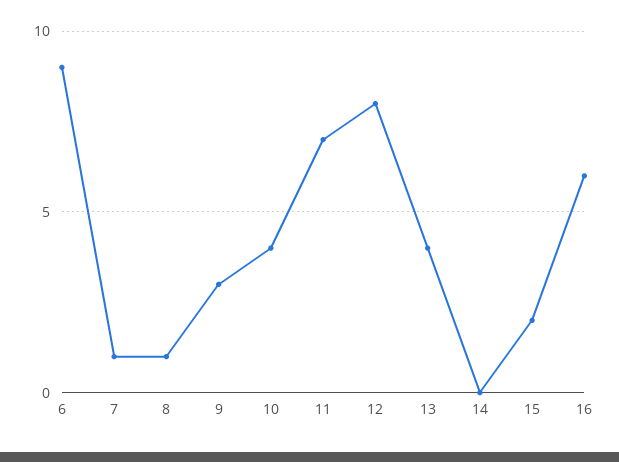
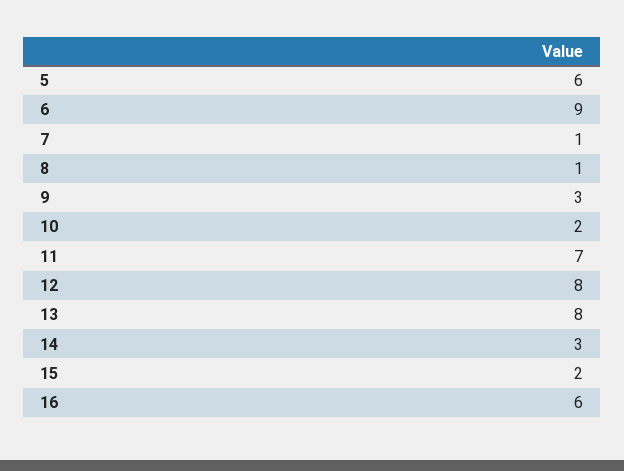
  {
    "6": 9,
    "7": 1,
    "8": 1,
    "9": 3,
-   "10": 4,
+   "10": 2,
    "11": 7,
    "12": 8,
-   "13": 4,
+   "13": 8,
-   "14": 0,
+   "14": 3,
    "15": 2,
-   "16": 6
+   "16": 6,
+   "5": 6
  }

